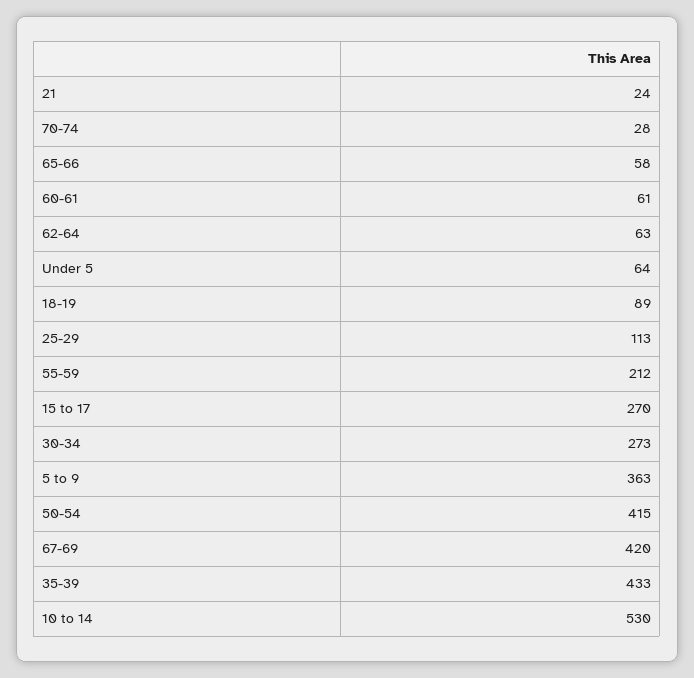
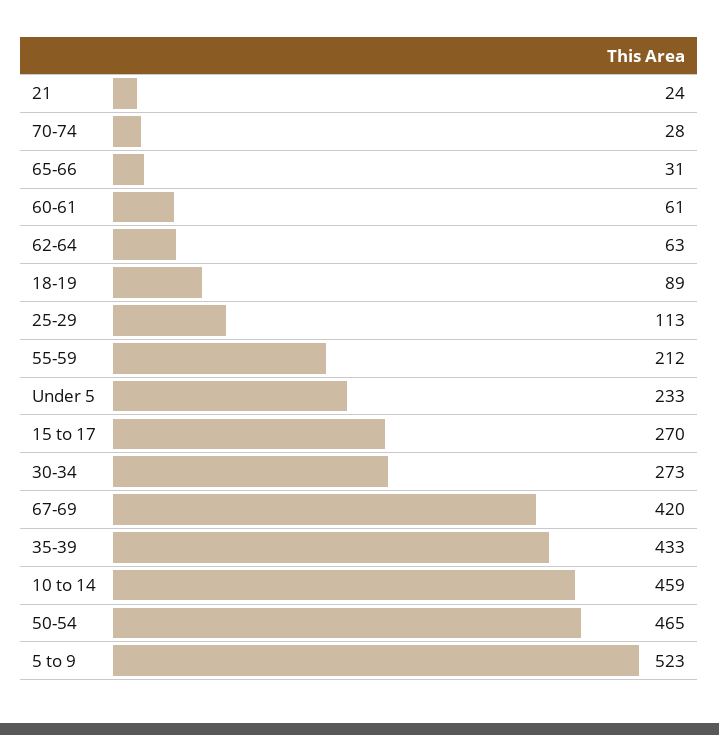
  {
    "21": 24,
    "70-74": 28,
-   "65-66": 58,
+   "65-66": 31,
    "60-61": 61,
    "62-64": 63,
-   "Under 5": 64,
+   "Under 5": 233,
    "18-19": 89,
    "25-29": 113,
    "55-59": 212,
    "15 to 17": 270,
    "30-34": 273,
-   "5 to 9": 363,
+   "5 to 9": 523,
-   "50-54": 415,
+   "50-54": 465,
    "67-69": 420,
    "35-39": 433,
-   "10 to 14": 530
+   "10 to 14": 459
  }

